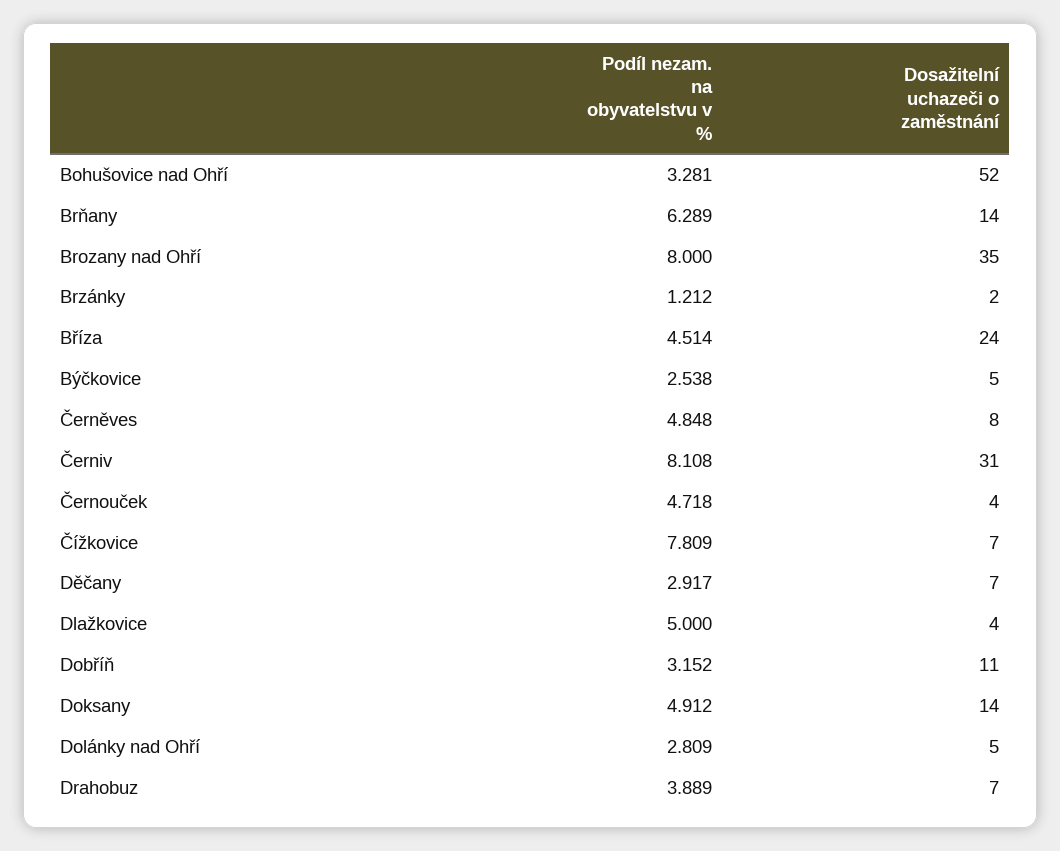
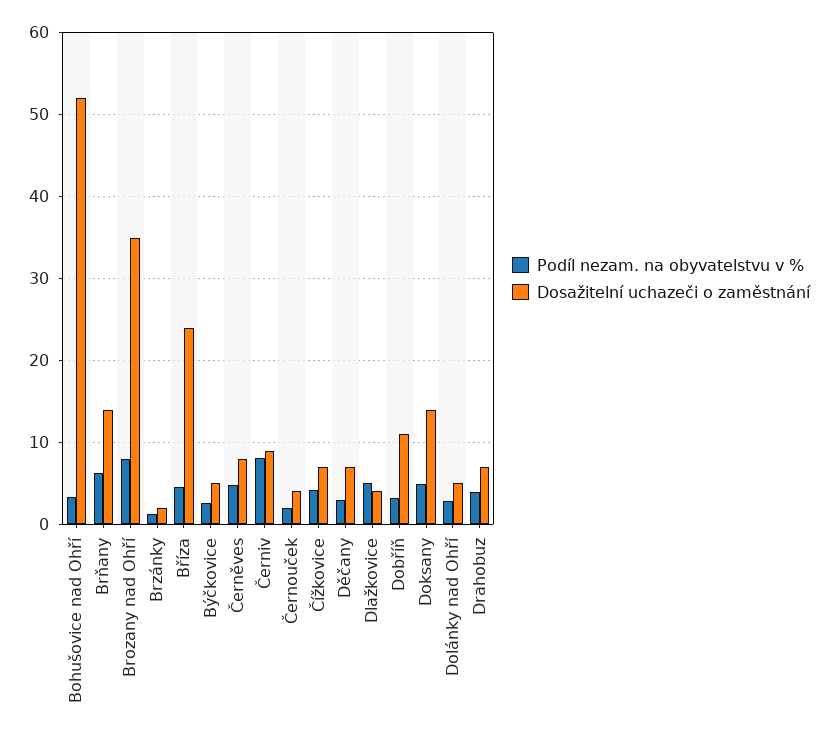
  {
    "Podíl nezam. na obyvatelstvu v %": {
      "Bohušovice nad Ohří": 3.281,
      "Brňany": 6.289,
      "Brozany nad Ohří": 8,
      "Brzánky": 1.212,
      "Bříza": 4.514,
      "Býčkovice": 2.538,
      "Černěves": 4.848,
      "Černiv": 8.108,
-     "Černouček": 4.718,
+     "Černouček": 2,
-     "Čížkovice": 7.809,
+     "Čížkovice": 4,
      "Děčany": 2.917,
      "Dlažkovice": 5,
      "Dobříň": 3.152,
      "Doksany": 4.912,
      "Dolánky nad Ohří": 2.809,
      "Drahobuz": 3.889
    },
    "Dosažitelní uchazeči o zaměstnání": {
      "Bohušovice nad Ohří": 52,
      "Brňany": 14,
      "Brozany nad Ohří": 35,
      "Brzánky": 2,
      "Bříza": 24,
      "Býčkovice": 5,
      "Černěves": 8,
-     "Černiv": 31,
+     "Černiv": 9,
      "Černouček": 4,
      "Čížkovice": 7,
      "Děčany": 7,
      "Dlažkovice": 4,
      "Dobříň": 11,
      "Doksany": 14,
      "Dolánky nad Ohří": 5,
      "Drahobuz": 7
    }
  }

